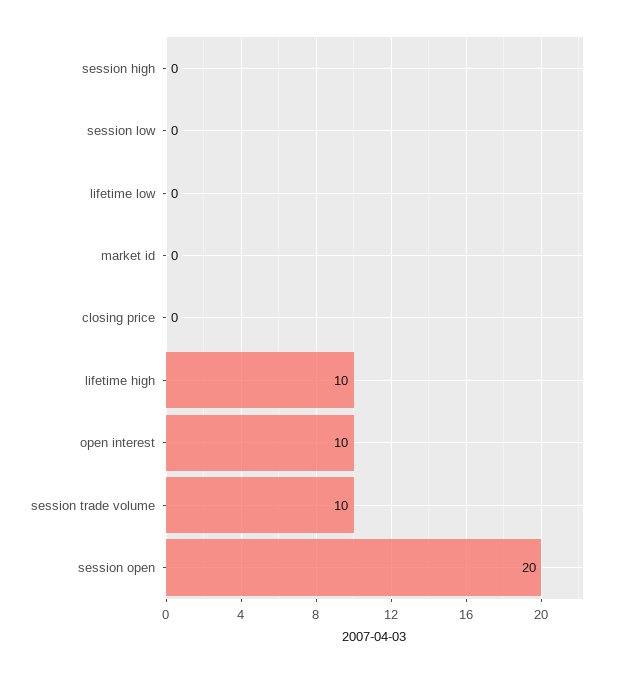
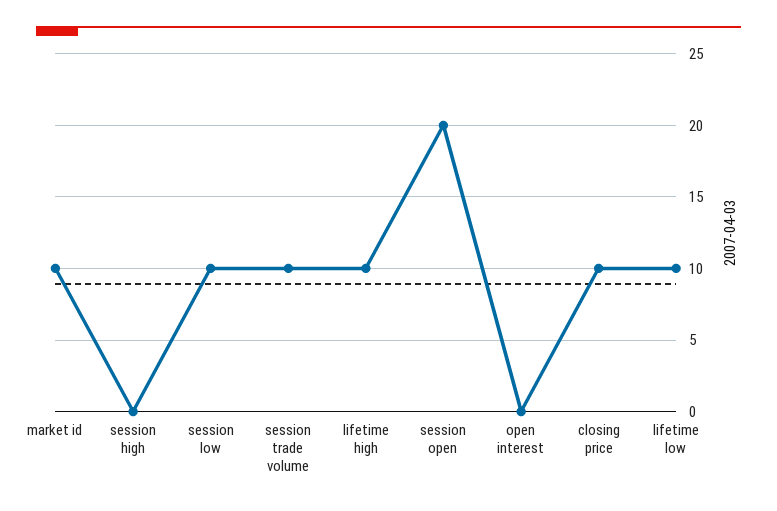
  {
    "session high": 0,
-   "session low": 0,
+   "session low": 10,
-   "lifetime low": 0,
+   "lifetime low": 10,
-   "market id": 0,
+   "market id": 10,
-   "closing price": 0,
+   "closing price": 10,
    "lifetime high": 10,
-   "open interest": 10,
+   "open interest": 0,
    "session trade volume": 10,
    "session open": 20
  }

